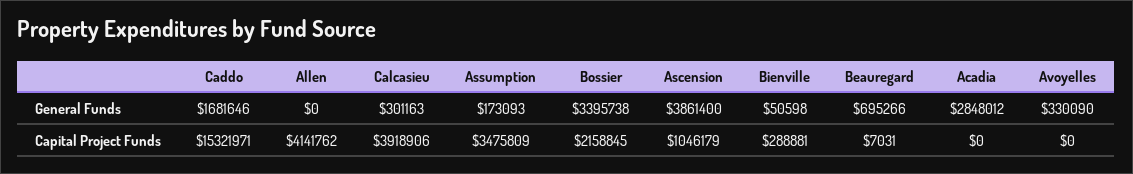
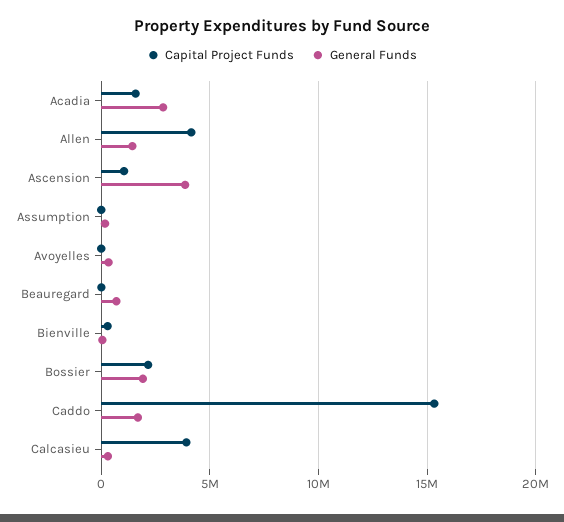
  {
    "General Funds": {
      "Caddo": 1681646,
-     "Allen": 0,
+     "Allen": 1500000,
      "Calcasieu": 301163,
      "Assumption": 173093,
-     "Bossier": 3395738,
+     "Bossier": 2000000,
      "Ascension": 3861400,
      "Bienville": 50598,
      "Beauregard": 695266,
      "Acadia": 2848012,
      "Avoyelles": 330090
    },
    "Capital Project Funds": {
      "Caddo": 15321971,
      "Allen": 4141762,
      "Calcasieu": 3918906,
-     "Assumption": 3475809,
+     "Assumption": 0,
      "Bossier": 2158845,
      "Ascension": 1046179,
      "Bienville": 288881,
      "Beauregard": 7031,
-     "Acadia": 0,
+     "Acadia": 1500000,
      "Avoyelles": 0
    }
  }

